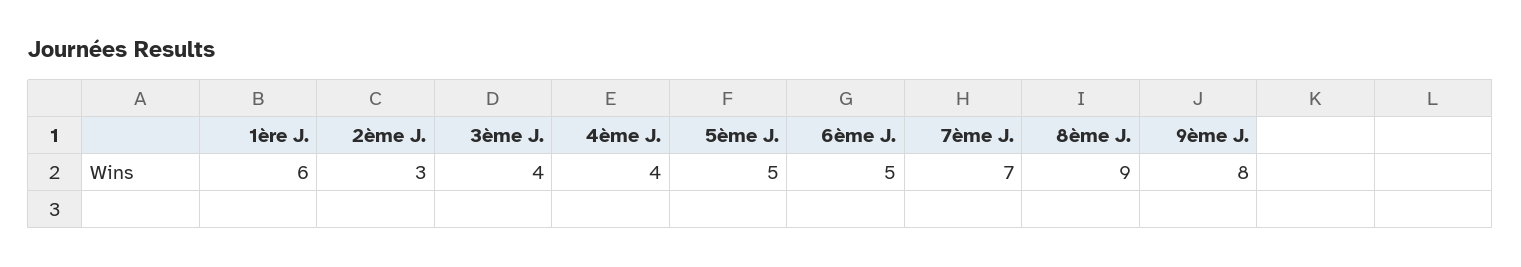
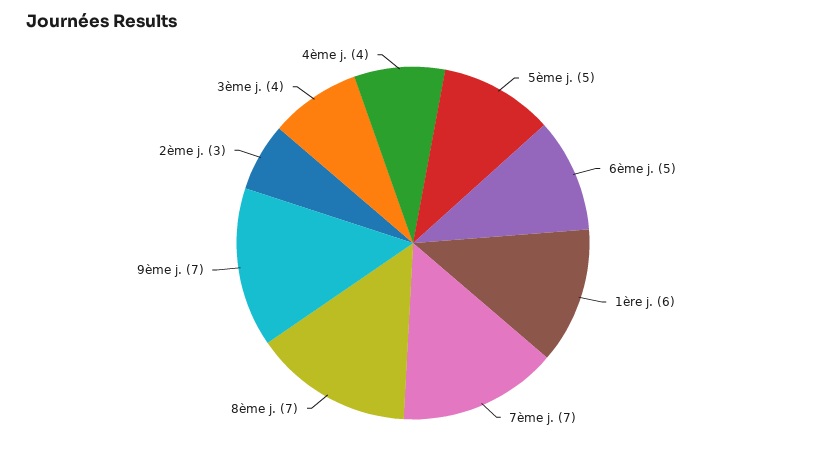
  {
    "1ère J.": 6,
    "2ème J.": 3,
    "3ème J.": 4,
    "4ème J.": 4,
    "5ème J.": 5,
    "6ème J.": 5,
    "7ème J.": 7,
-   "8ème J.": 9,
+   "8ème J.": 7,
-   "9ème J.": 8
+   "9ème J.": 7
  }

